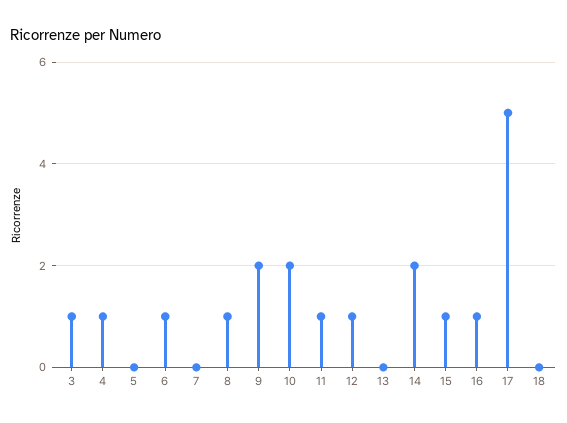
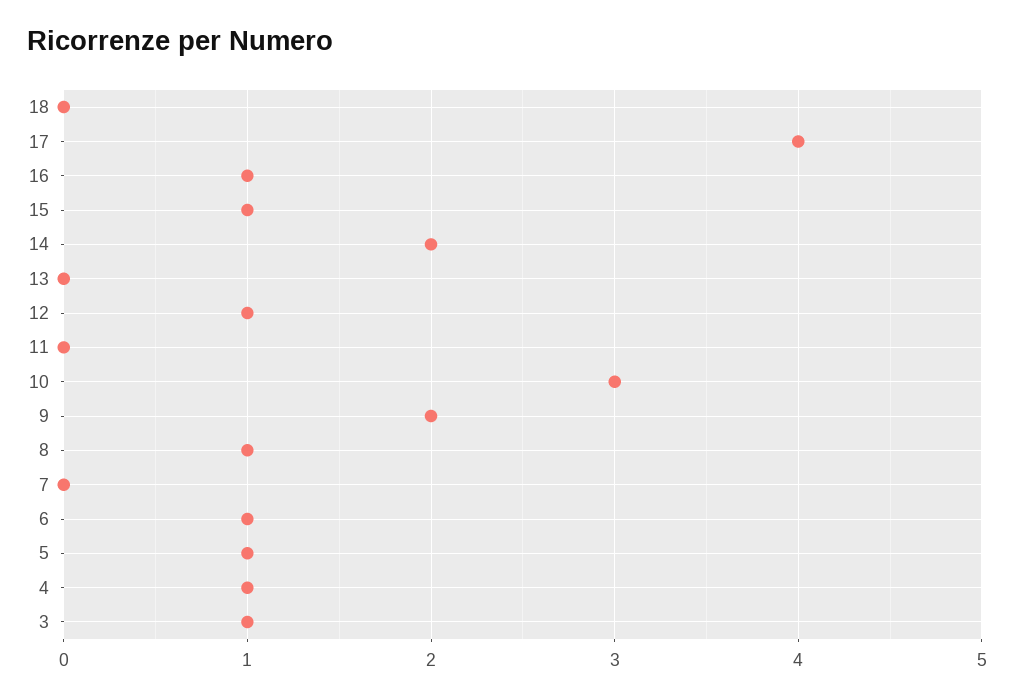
  {
    "3": 1,
    "4": 1,
-   "5": 0,
+   "5": 1,
    "6": 1,
    "7": 0,
    "8": 1,
    "9": 2,
-   "10": 2,
+   "10": 3,
-   "11": 1,
+   "11": 0,
    "12": 1,
    "13": 0,
    "14": 2,
    "15": 1,
    "16": 1,
-   "17": 5,
+   "17": 4,
    "18": 0
  }

